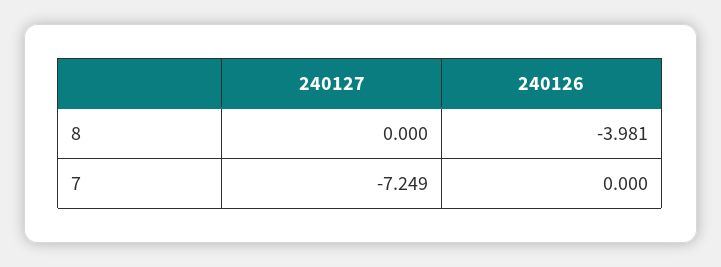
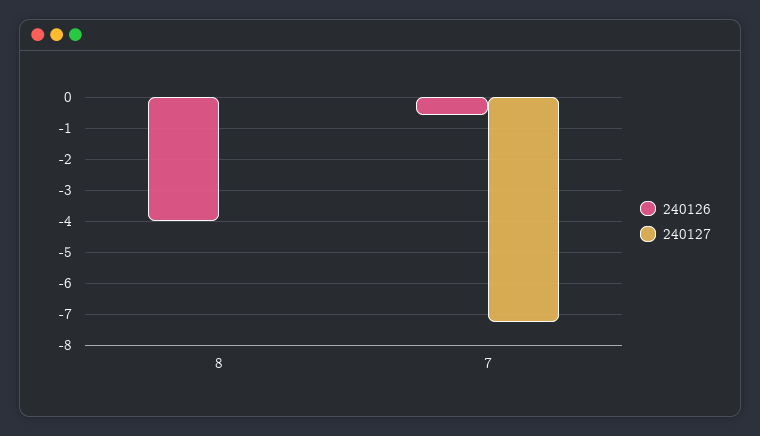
  {
    "240127": {
      "8": 0,
      "7": -7.249
    },
    "240126": {
      "8": -3.981,
-     "7": 0
+     "7": -0.6
    }
  }

